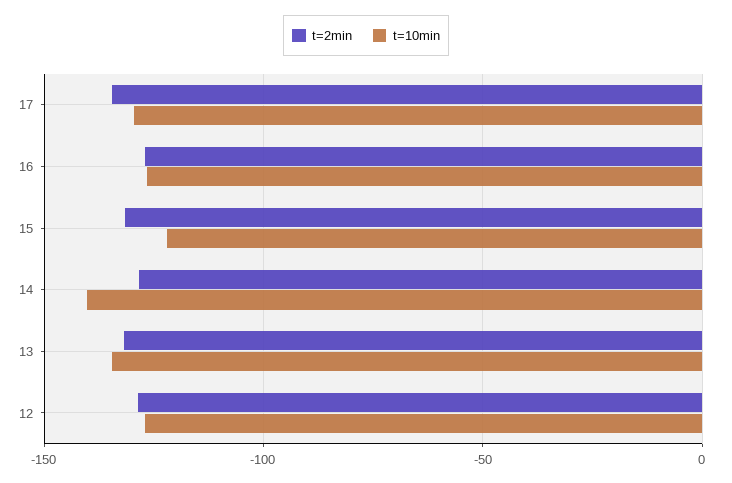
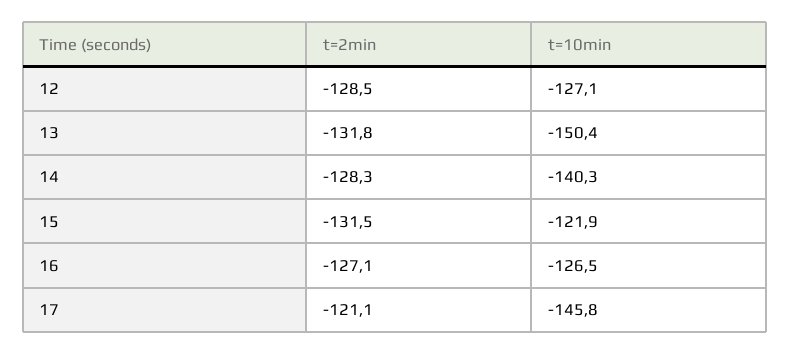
  {
    "t=2min": {
-     "17": -135,
+     "17": -121.1,
      "16": -127.1,
      "15": -131.5,
      "14": -128.3,
      "13": -131.8,
      "12": -128.5
    },
    "t=10min": {
-     "17": -130,
+     "17": -145.8,
      "16": -126.5,
      "15": -121.9,
      "14": -140.3,
-     "13": -135,
+     "13": -150.4,
      "12": -127.1
    }
  }

